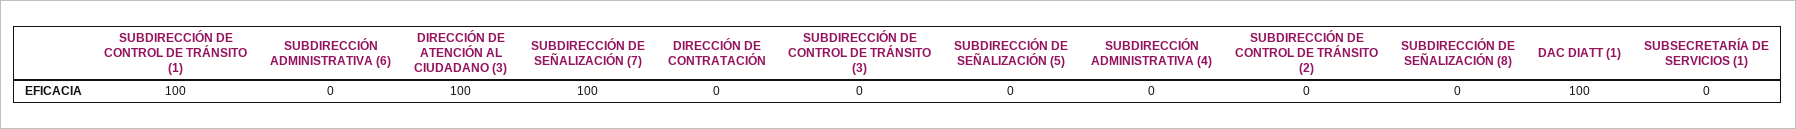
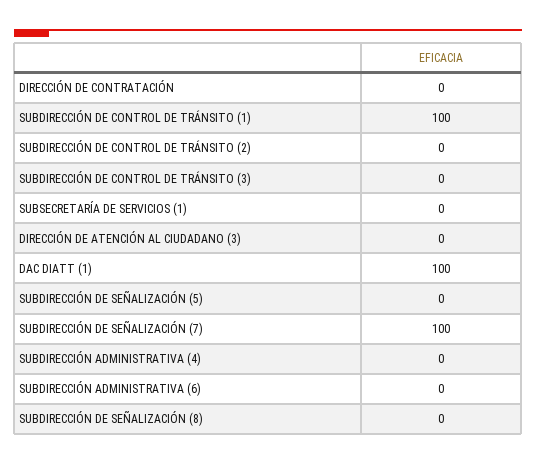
  {
    "SUBDIRECCIÓN DE CONTROL DE TRÁNSITO (1)": 100,
    "SUBDIRECCIÓN ADMINISTRATIVA (6)": 0,
-   "DIRECCIÓN DE ATENCIÓN AL CIUDADANO (3)": 100,
+   "DIRECCIÓN DE ATENCIÓN AL CIUDADANO (3)": 0,
    "SUBDIRECCIÓN DE SEÑALIZACIÓN (7)": 100,
    "DIRECCIÓN DE CONTRATACIÓN": 0,
    "SUBDIRECCIÓN DE CONTROL DE TRÁNSITO (3)": 0,
    "SUBDIRECCIÓN DE SEÑALIZACIÓN (5)": 0,
    "SUBDIRECCIÓN ADMINISTRATIVA (4)": 0,
    "SUBDIRECCIÓN DE CONTROL DE TRÁNSITO (2)": 0,
    "SUBDIRECCIÓN DE SEÑALIZACIÓN (8)": 0,
    "DAC DIATT (1)": 100,
    "SUBSECRETARÍA DE SERVICIOS (1)": 0
  }

